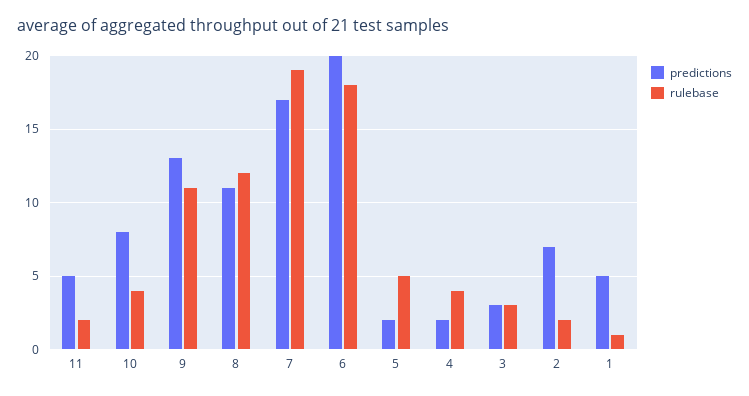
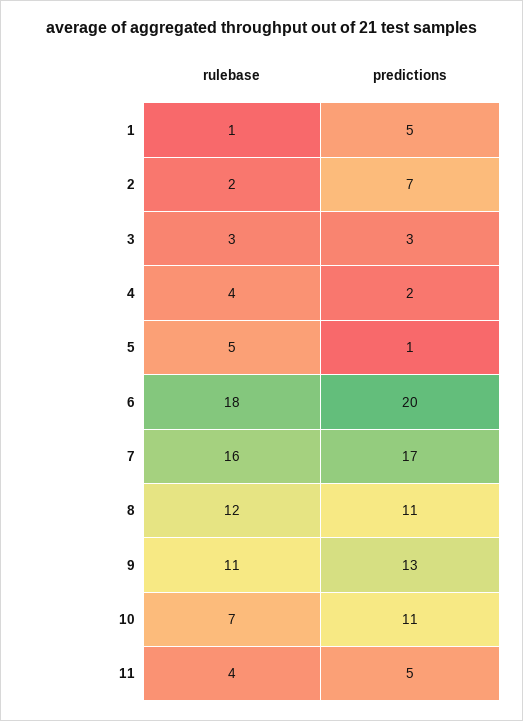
  {
    "predictions": {
      "11": 5,
-     "10": 8,
+     "10": 11,
      "9": 13,
      "8": 11,
      "7": 17,
      "6": 20,
-     "5": 2,
+     "5": 1,
      "4": 2,
      "3": 3,
      "2": 7,
      "1": 5
    },
    "rulebase": {
-     "11": 2,
+     "11": 4,
-     "10": 4,
+     "10": 7,
      "9": 11,
      "8": 12,
-     "7": 19,
+     "7": 16,
      "6": 18,
      "5": 5,
      "4": 4,
      "3": 3,
      "2": 2,
      "1": 1
    }
  }

